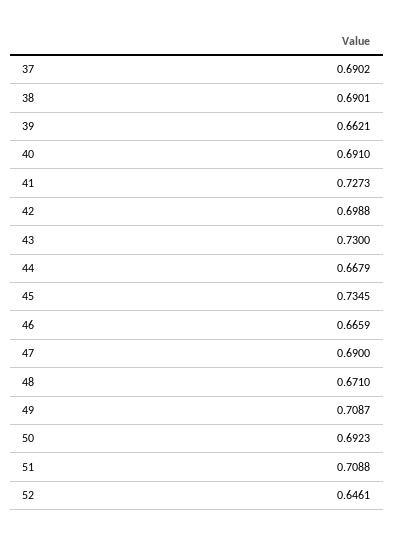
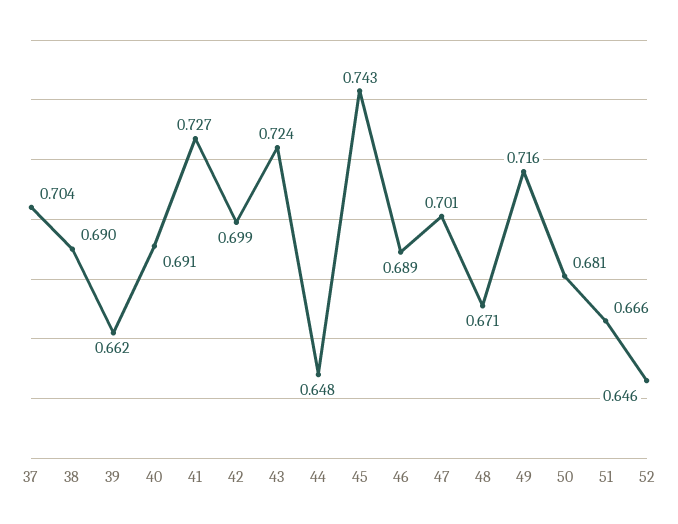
  {
-   "37": 0.6902,
+   "37": 0.704,
    "38": 0.6901,
    "39": 0.6621,
    "40": 0.691,
    "41": 0.7273,
    "42": 0.6988,
-   "43": 0.73,
+   "43": 0.724,
-   "44": 0.6679,
+   "44": 0.648,
-   "45": 0.7345,
+   "45": 0.743,
-   "46": 0.6659,
+   "46": 0.689,
-   "47": 0.69,
+   "47": 0.701,
    "48": 0.671,
-   "49": 0.7087,
+   "49": 0.716,
-   "50": 0.6923,
+   "50": 0.681,
-   "51": 0.7088,
+   "51": 0.666,
    "52": 0.6461
  }

